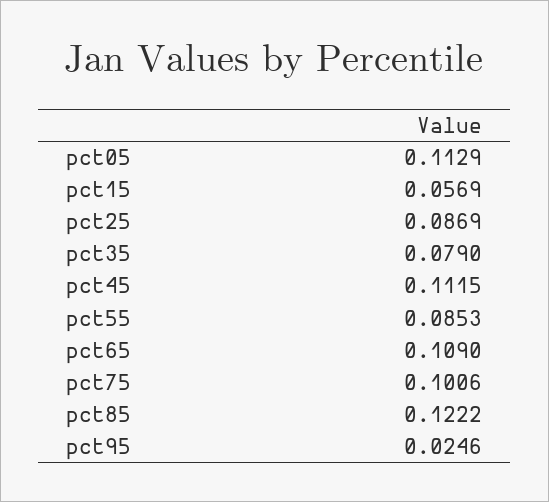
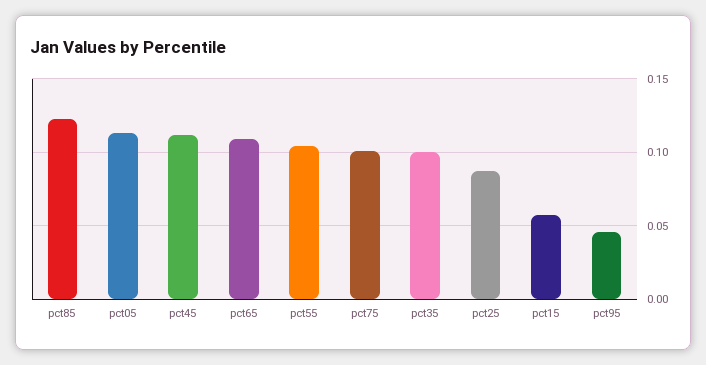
  {
    "pct05": 0.1129,
    "pct15": 0.0569,
    "pct25": 0.0869,
-   "pct35": 0.079,
+   "pct35": 0.1,
    "pct45": 0.1115,
-   "pct55": 0.0853,
+   "pct55": 0.105,
    "pct65": 0.109,
    "pct75": 0.1006,
    "pct85": 0.1222,
-   "pct95": 0.0246
+   "pct95": 0.045
  }

